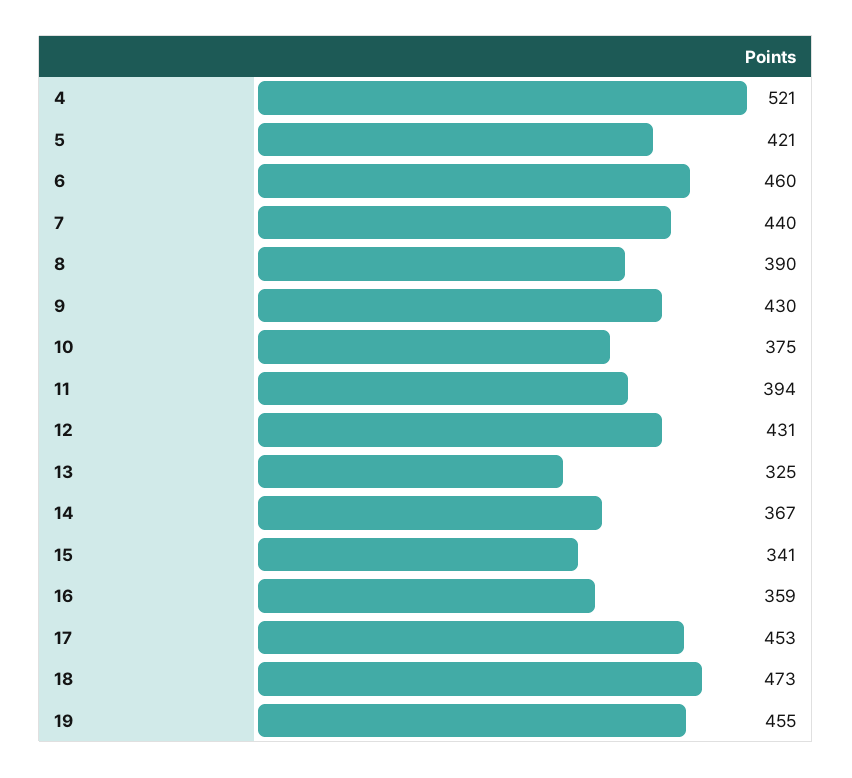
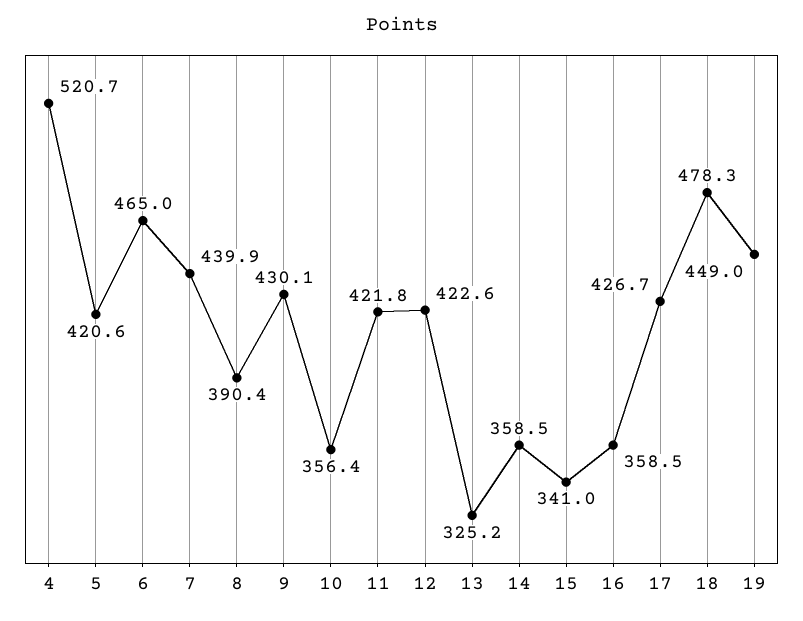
  {
    "4": 520.7,
    "5": 420.6,
-   "6": 460,
+   "6": 465,
    "7": 439.9,
    "8": 390.4,
    "9": 430.1,
-   "10": 375,
+   "10": 356.4,
-   "11": 394,
+   "11": 421.8,
-   "12": 431,
+   "12": 422.6,
    "13": 325.2,
-   "14": 367,
+   "14": 358.5,
    "15": 341,
    "16": 358.5,
-   "17": 453,
+   "17": 426.7,
-   "18": 473,
+   "18": 478.3,
-   "19": 455
+   "19": 449
  }

